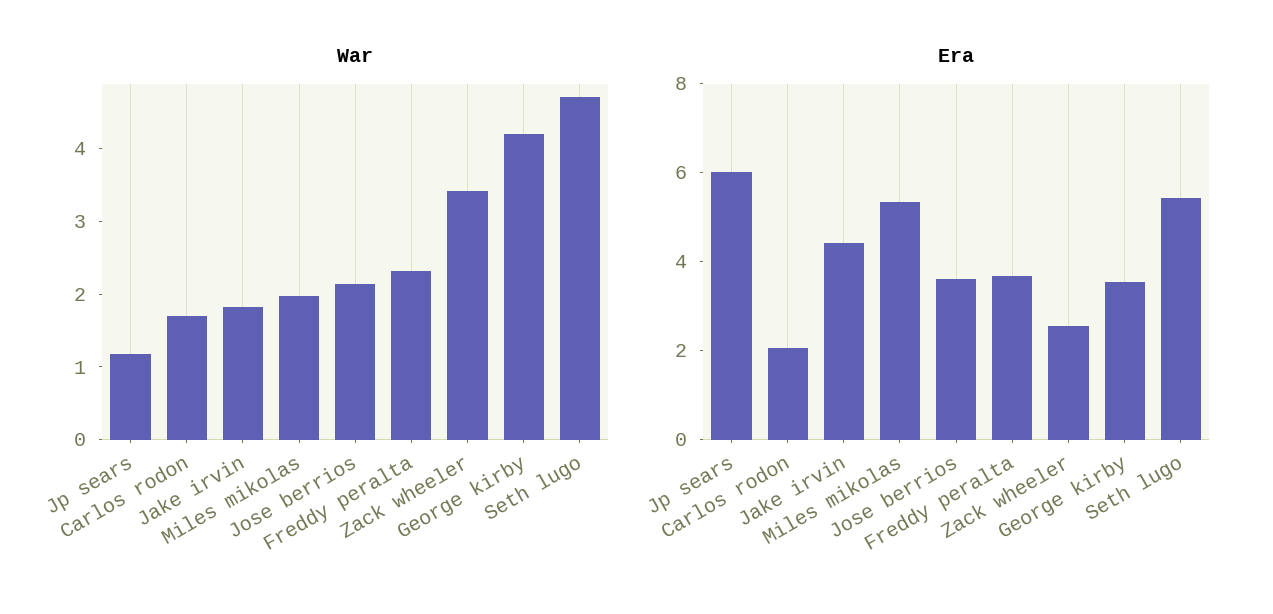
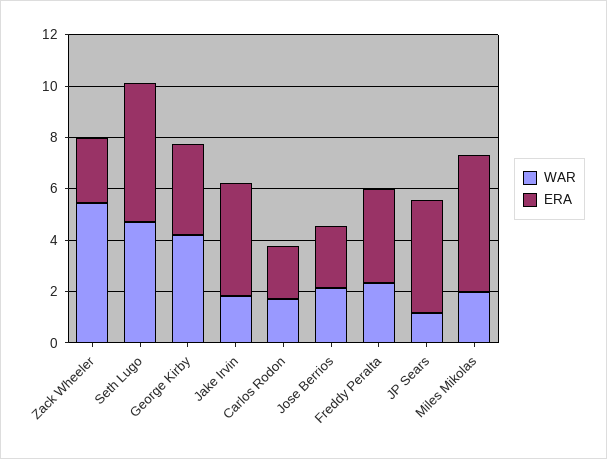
  {
    "War": {
      "Jp sears": 1.2,
      "Carlos rodon": 1.8,
      "Jake irvin": 1.8,
      "Miles mikolas": 2,
      "Jose berrios": 2.2,
      "Freddy peralta": 2.4,
-     "Zack wheeler": 3.4,
+     "Zack wheeler": 5.5,
      "George kirby": 4.2,
      "Seth lugo": 4.8
    },
    "Era": {
-     "Jp sears": 6,
+     "Jp sears": 4.5,
      "Carlos rodon": 2,
      "Jake irvin": 4.5,
      "Miles mikolas": 5.5,
-     "Jose berrios": 3.5,
+     "Jose berrios": 2.5,
      "Freddy peralta": 3.5,
      "Zack wheeler": 2.5,
      "George kirby": 3.5,
      "Seth lugo": 5.5
    }
  }

